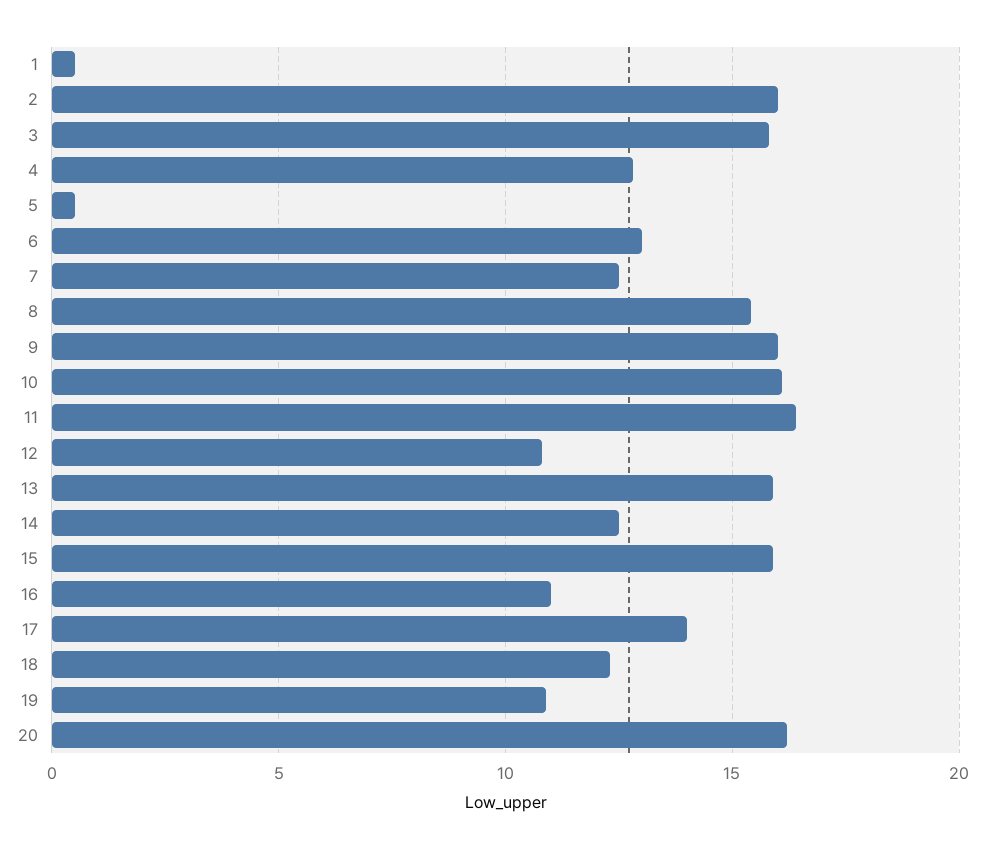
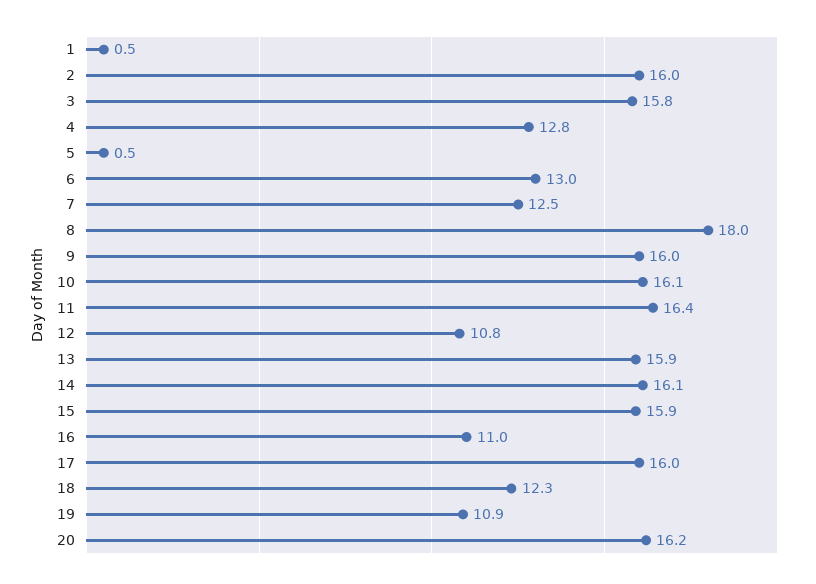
  {
    "1": 0.5,
    "2": 16,
    "3": 15.8,
    "4": 12.8,
    "5": 0.5,
    "6": 13,
    "7": 12.5,
-   "8": 15.5,
+   "8": 18,
    "9": 16,
    "10": 16.1,
    "11": 16.4,
    "12": 10.8,
    "13": 15.9,
-   "14": 12.5,
+   "14": 16.1,
    "15": 15.9,
    "16": 11,
-   "17": 14,
+   "17": 16,
    "18": 12.3,
    "19": 10.9,
    "20": 16.2
  }

